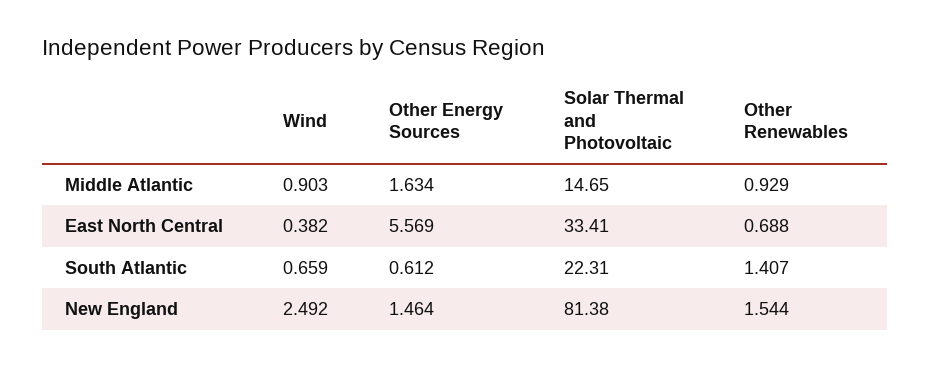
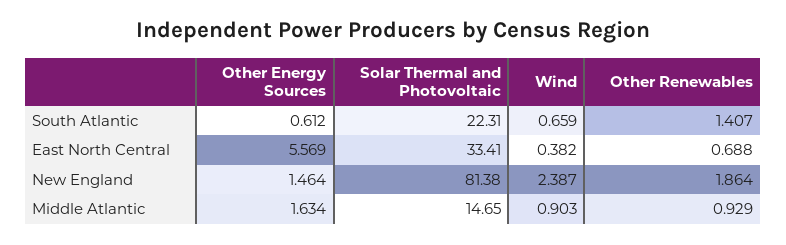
  {
    "Wind": {
      "Middle Atlantic": 0.903,
      "East North Central": 0.382,
      "South Atlantic": 0.659,
-     "New England": 2.492
+     "New England": 2.387
    },
    "Other Energy Sources": {
      "Middle Atlantic": 1.634,
      "East North Central": 5.569,
      "South Atlantic": 0.612,
      "New England": 1.464
    },
    "Solar Thermal and Photovoltaic": {
      "Middle Atlantic": 14.65,
      "East North Central": 33.41,
      "South Atlantic": 22.31,
      "New England": 81.38
    },
    "Other Renewables": {
      "Middle Atlantic": 0.929,
      "East North Central": 0.688,
      "South Atlantic": 1.407,
-     "New England": 1.544
+     "New England": 1.864
    }
  }

